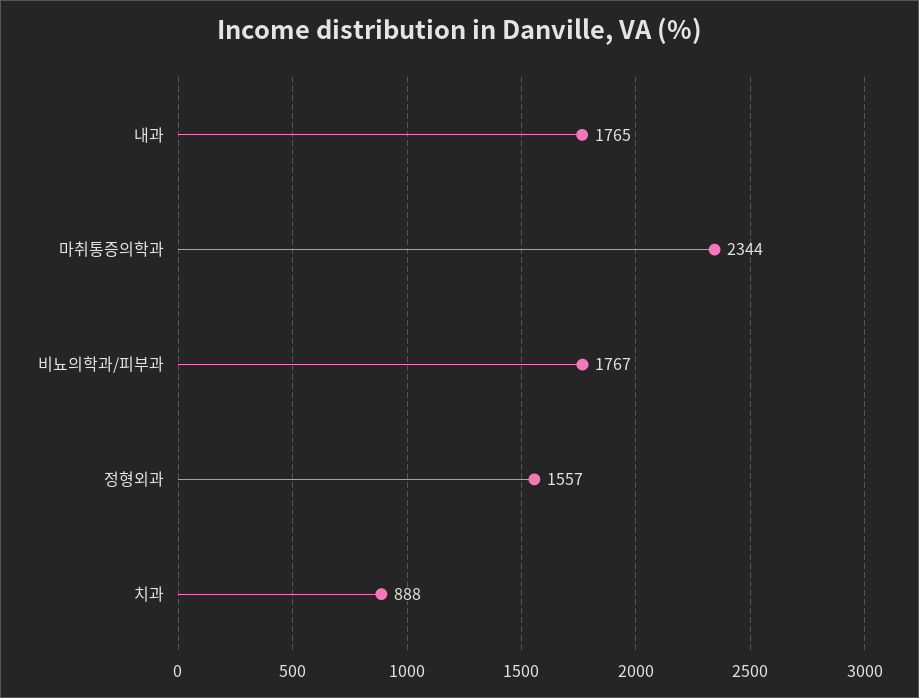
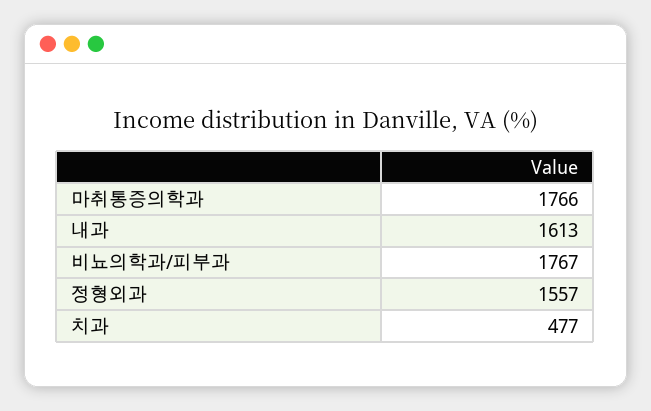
  {
-   "내과": 1765,
+   "내과": 1613,
-   "마취통증의학과": 2344,
+   "마취통증의학과": 1766,
    "비뇨의학과/피부과": 1767,
    "정형외과": 1557,
-   "치과": 888
+   "치과": 477
  }

